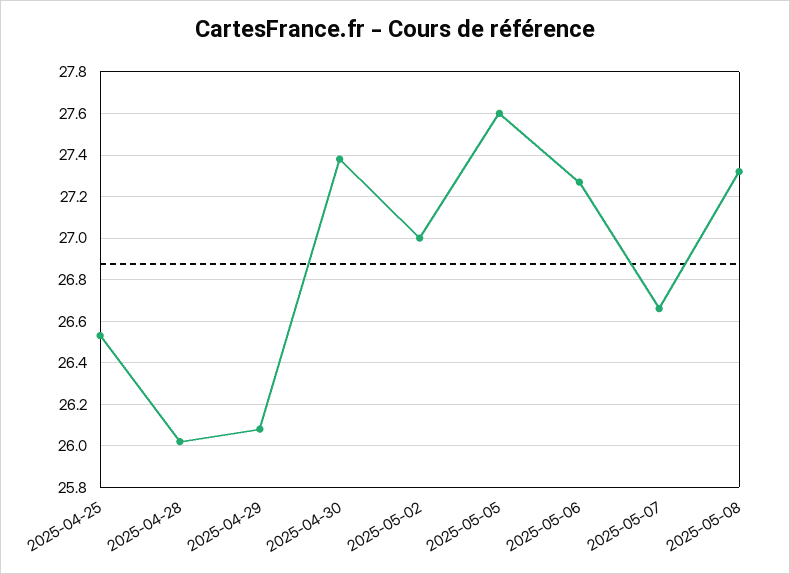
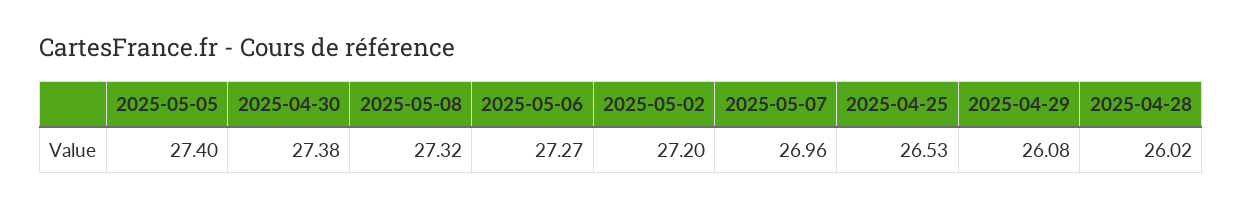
  {
    "2025-04-25": 26.53,
    "2025-04-28": 26.02,
    "2025-04-29": 26.08,
    "2025-04-30": 27.38,
-   "2025-05-02": 27,
+   "2025-05-02": 27.2,
-   "2025-05-05": 27.6,
+   "2025-05-05": 27.4,
    "2025-05-06": 27.27,
-   "2025-05-07": 26.65,
+   "2025-05-07": 26.96,
    "2025-05-08": 27.32
  }

